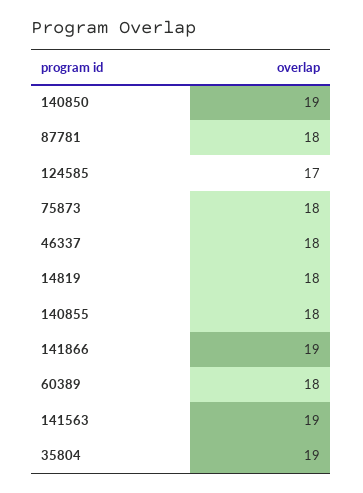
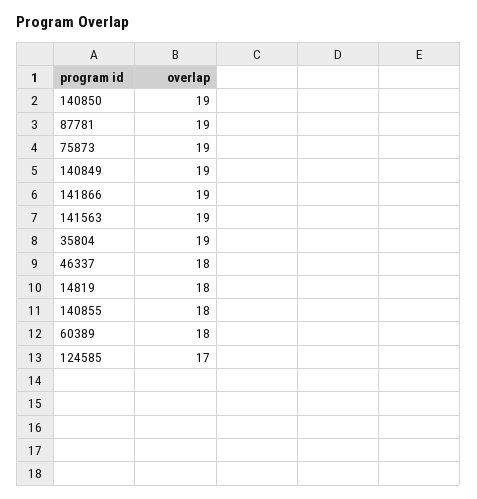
  {
    "140850": 19,
-   "87781": 18,
+   "87781": 19,
    "124585": 17,
-   "75873": 18,
+   "75873": 19,
    "46337": 18,
    "14819": 18,
    "140855": 18,
    "141866": 19,
    "60389": 18,
    "141563": 19,
-   "35804": 19
+   "35804": 19,
+   "140849": 19
  }

